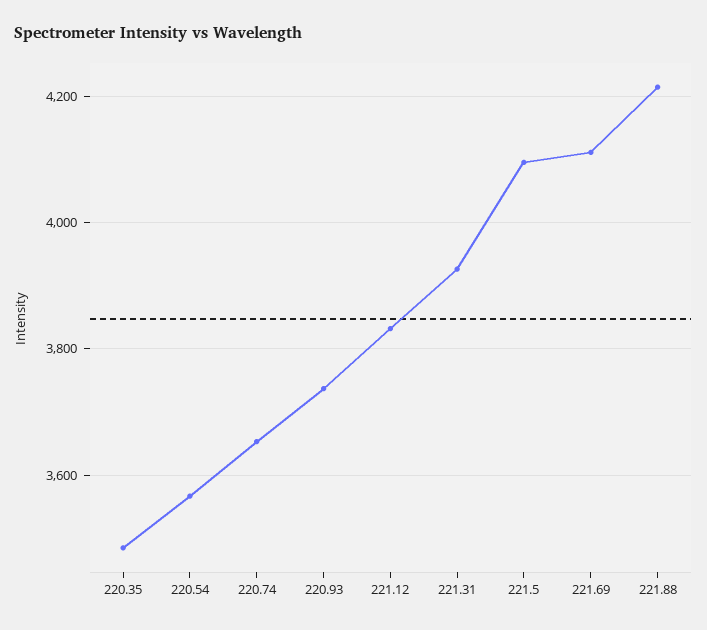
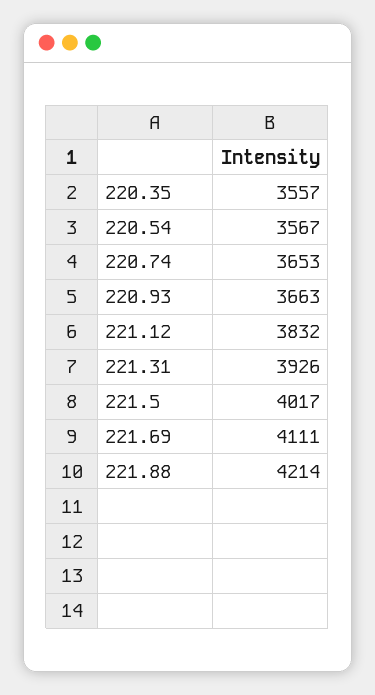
  {
-   "220.35": 3480,
+   "220.35": 3557,
    "220.54": 3567,
    "220.74": 3653,
-   "220.93": 3740,
+   "220.93": 3663,
    "221.12": 3832,
    "221.31": 3926,
-   "221.5": 4100,
+   "221.5": 4017,
    "221.69": 4111,
    "221.88": 4214
  }

